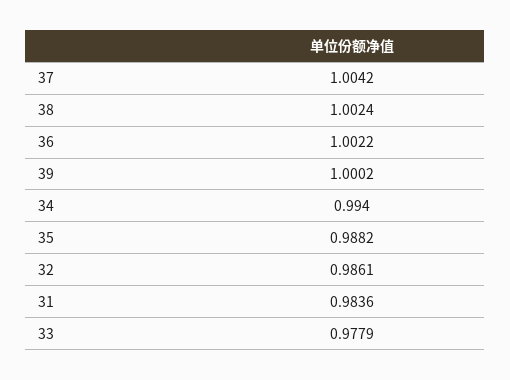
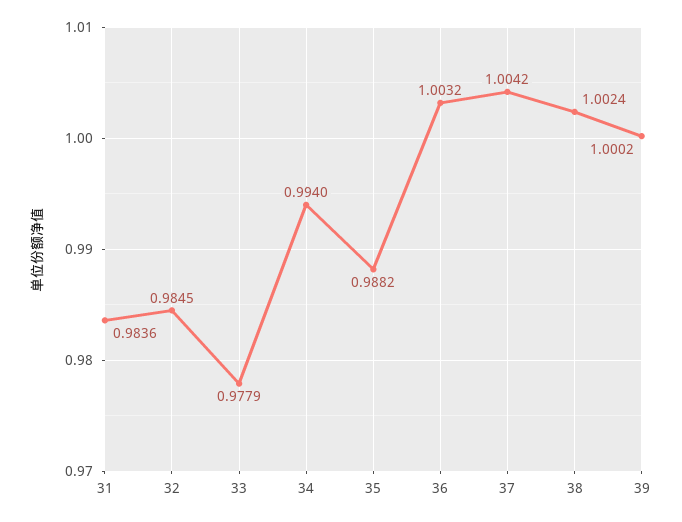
  {
    "37": 1.0042,
    "38": 1.0024,
-   "36": 1.0022,
+   "36": 1.0032,
    "39": 1.0002,
    "34": 0.994,
    "35": 0.9882,
-   "32": 0.9861,
+   "32": 0.9845,
    "31": 0.9836,
    "33": 0.9779
  }

